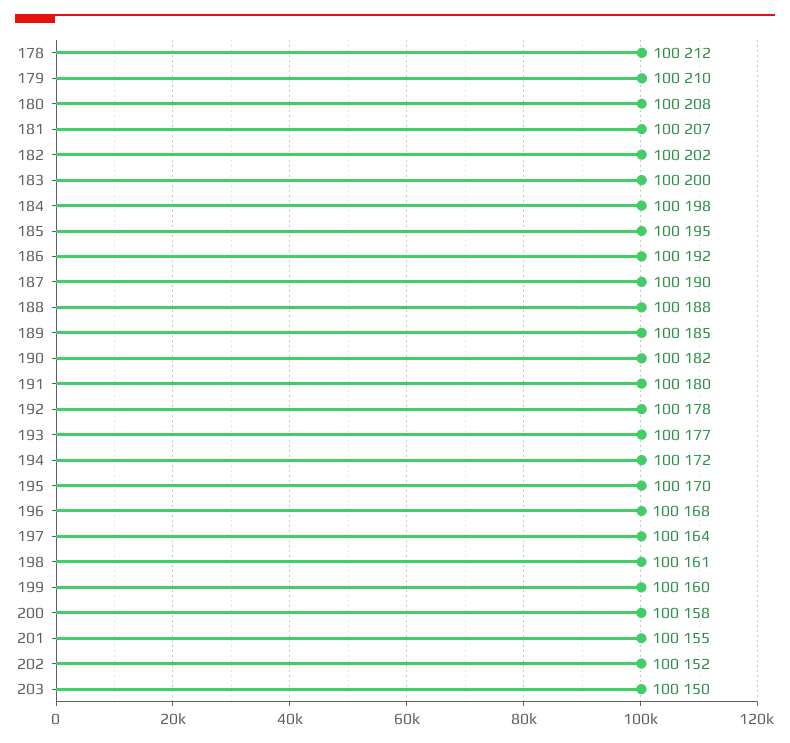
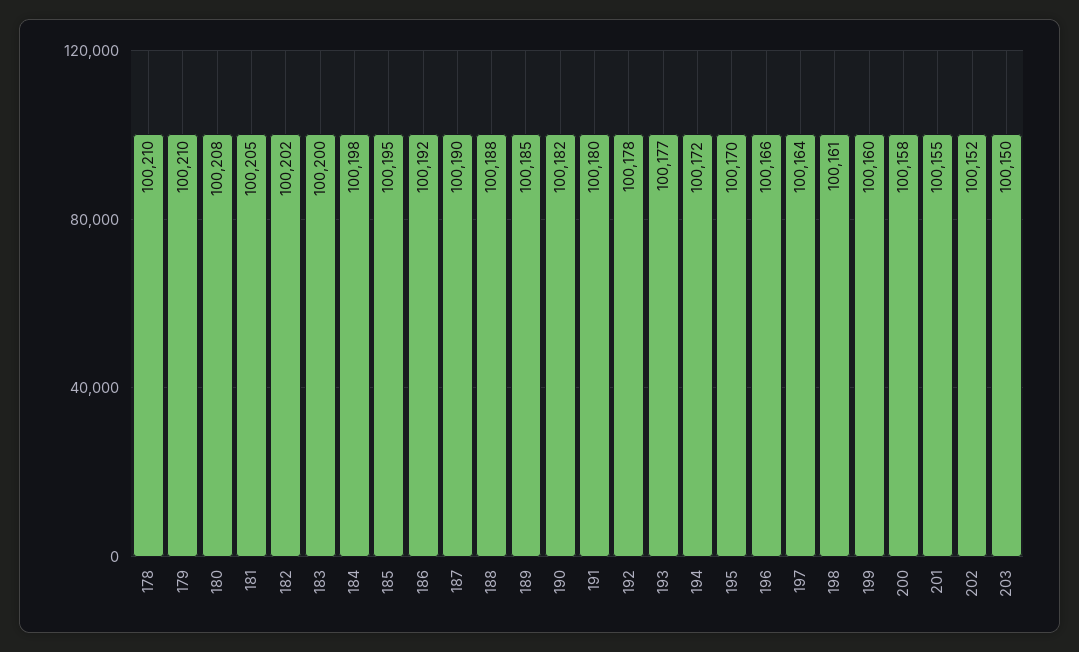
  {
-   "178": 100212,
+   "178": 100210,
    "179": 100210,
    "180": 100208,
-   "181": 100207,
+   "181": 100205,
    "182": 100202,
    "183": 100200,
    "184": 100198,
    "185": 100195,
    "186": 100192,
    "187": 100190,
    "188": 100188,
    "189": 100185,
    "190": 100182,
    "191": 100180,
    "192": 100178,
    "193": 100177,
    "194": 100172,
    "195": 100170,
-   "196": 100168,
+   "196": 100166,
    "197": 100164,
    "198": 100161,
    "199": 100160,
    "200": 100158,
    "201": 100155,
    "202": 100152,
    "203": 100150
  }

